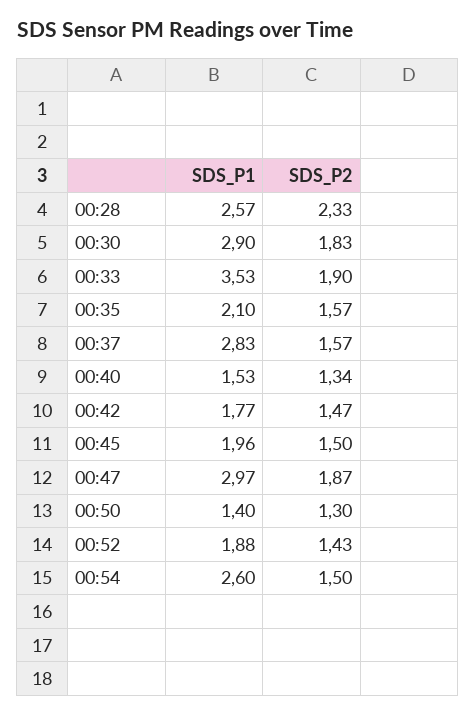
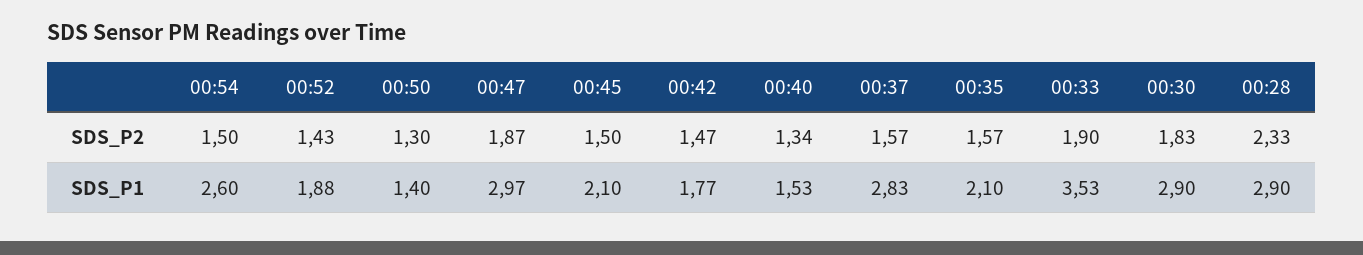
  {
    "SDS_P1": {
-     "00:28": 2.57,
+     "00:28": 2.9,
      "00:30": 2.9,
      "00:33": 3.53,
      "00:35": 2.1,
      "00:37": 2.83,
      "00:40": 1.53,
      "00:42": 1.77,
-     "00:45": 1.96,
+     "00:45": 2.1,
      "00:47": 2.97,
      "00:50": 1.4,
      "00:52": 1.88,
      "00:54": 2.6
    },
    "SDS_P2": {
      "00:28": 2.33,
      "00:30": 1.83,
      "00:33": 1.9,
      "00:35": 1.57,
      "00:37": 1.57,
      "00:40": 1.34,
      "00:42": 1.47,
      "00:45": 1.5,
      "00:47": 1.87,
      "00:50": 1.3,
      "00:52": 1.43,
      "00:54": 1.5
    }
  }

